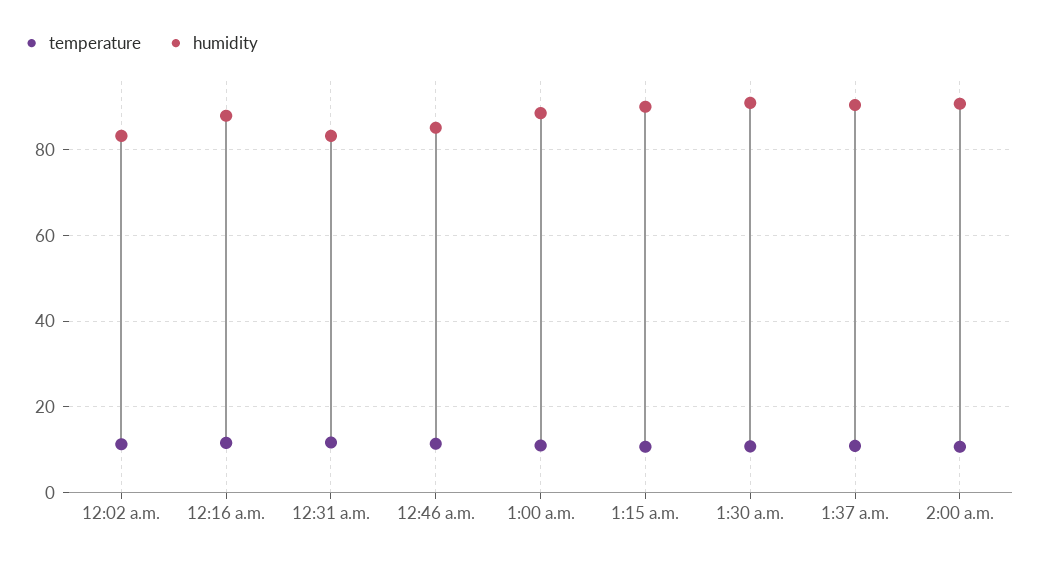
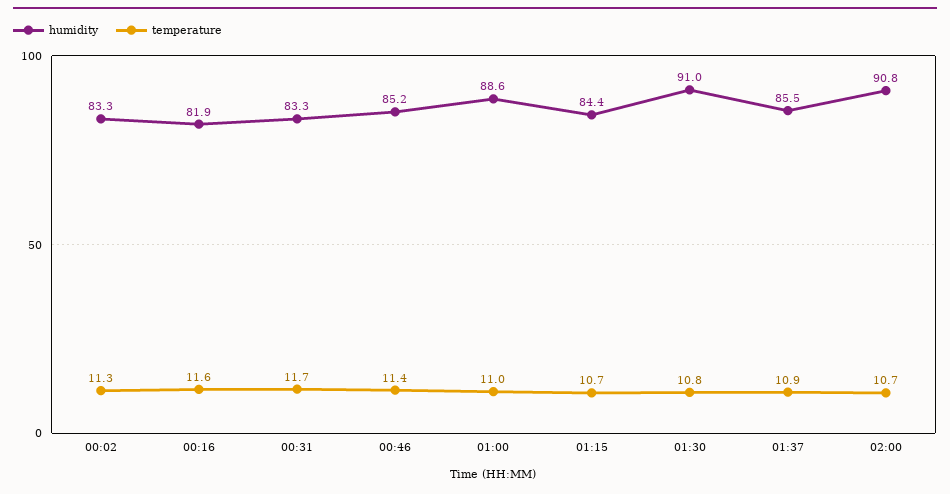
  {
    "temperature": {
      "12:02 a.m.": 11.3,
      "12:16 a.m.": 11.6,
      "12:31 a.m.": 11.7,
      "12:46 a.m.": 11.4,
      "1:00 a.m.": 11,
      "1:15 a.m.": 10.7,
      "1:30 a.m.": 10.8,
      "1:37 a.m.": 10.9,
      "2:00 a.m.": 10.7
    },
    "humidity": {
      "12:02 a.m.": 83.3,
-     "12:16 a.m.": 88,
+     "12:16 a.m.": 81.9,
      "12:31 a.m.": 83.3,
      "12:46 a.m.": 85.2,
      "1:00 a.m.": 88.6,
-     "1:15 a.m.": 90,
+     "1:15 a.m.": 84.4,
      "1:30 a.m.": 91,
-     "1:37 a.m.": 90,
+     "1:37 a.m.": 85.5,
      "2:00 a.m.": 90.8
    }
  }

